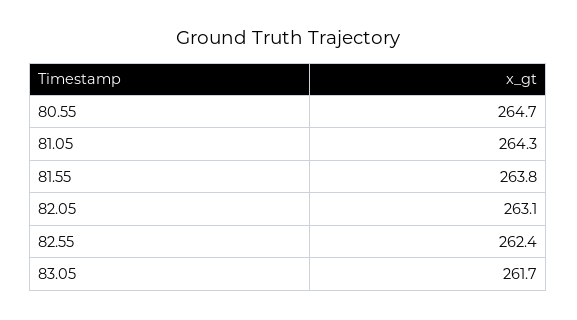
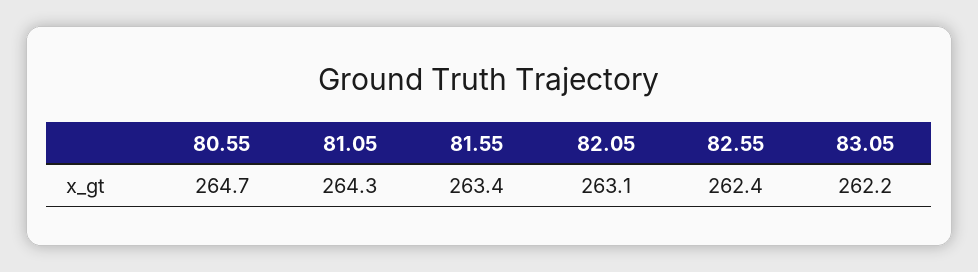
  {
    "80.55": 264.7,
    "81.05": 264.3,
-   "81.55": 263.8,
+   "81.55": 263.4,
    "82.05": 263.1,
    "82.55": 262.4,
-   "83.05": 261.7
+   "83.05": 262.2
  }

